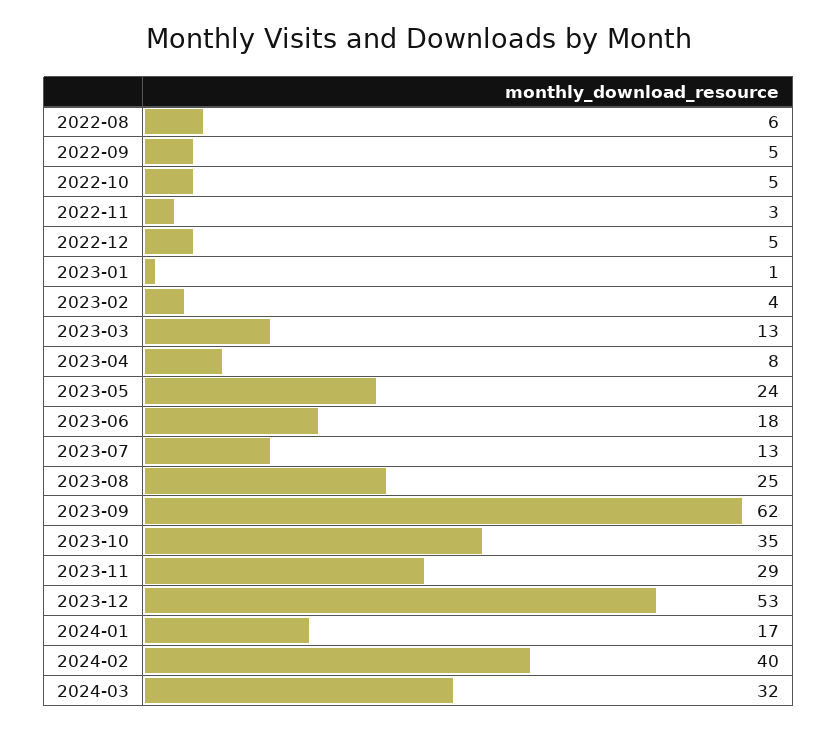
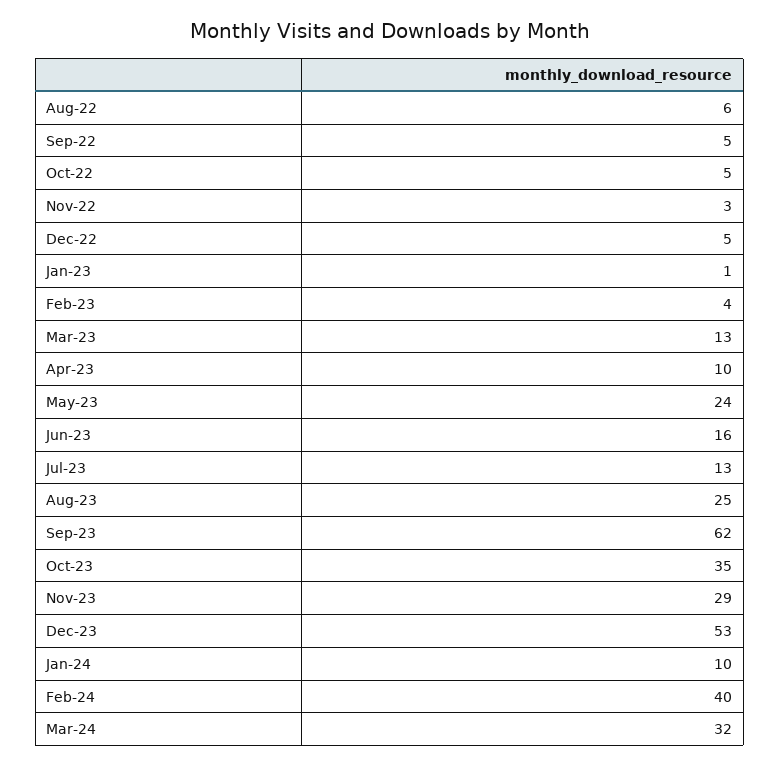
  {
    "2022-08": 6,
    "2022-09": 5,
    "2022-10": 5,
    "2022-11": 3,
    "2022-12": 5,
    "2023-01": 1,
    "2023-02": 4,
    "2023-03": 13,
-   "2023-04": 8,
+   "2023-04": 10,
    "2023-05": 24,
-   "2023-06": 18,
+   "2023-06": 16,
    "2023-07": 13,
    "2023-08": 25,
    "2023-09": 62,
    "2023-10": 35,
    "2023-11": 29,
    "2023-12": 53,
-   "2024-01": 17,
+   "2024-01": 10,
    "2024-02": 40,
    "2024-03": 32
  }

